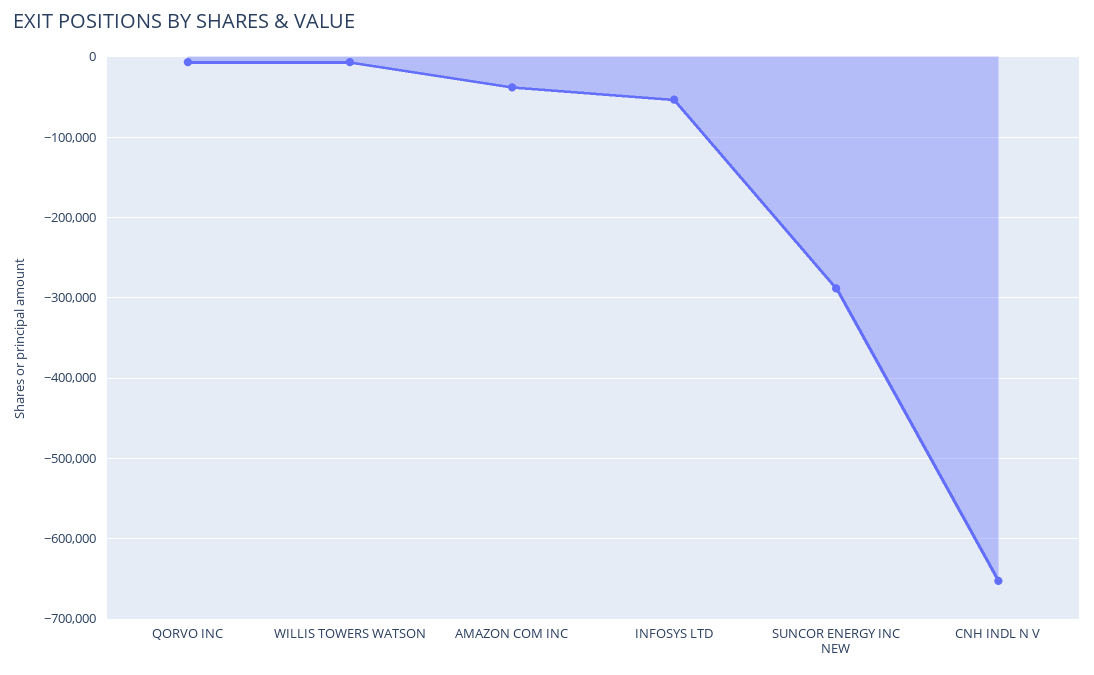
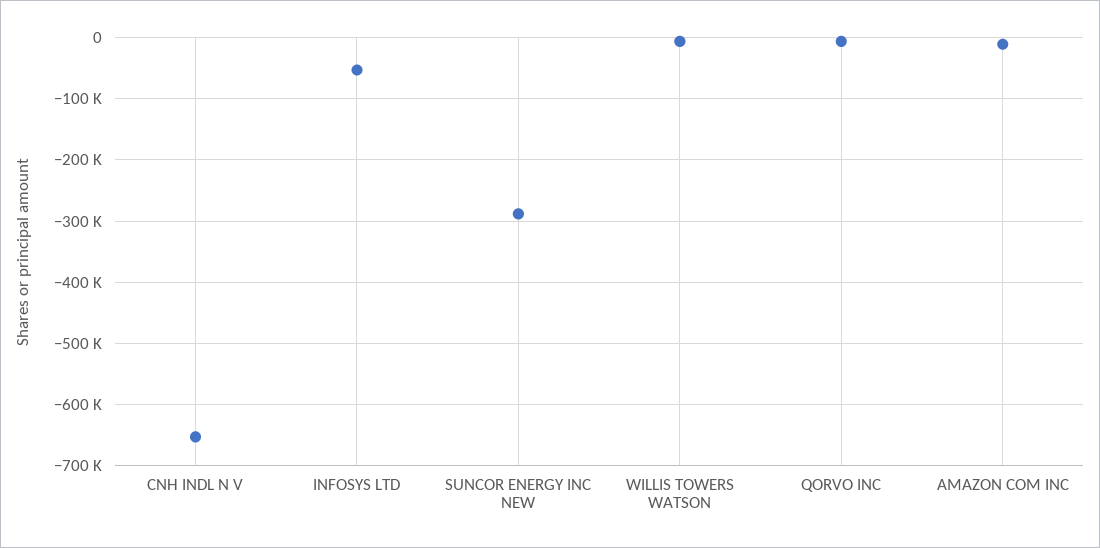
  {
    "QORVO INC": -10000,
    "WILLIS TOWERS WATSON": -10000,
-   "AMAZON COM INC": -40000,
+   "AMAZON COM INC": -10000,
    "INFOSYS LTD": -50000,
    "SUNCOR ENERGY INC NEW": -290000,
    "CNH INDL N V": -650000
  }

